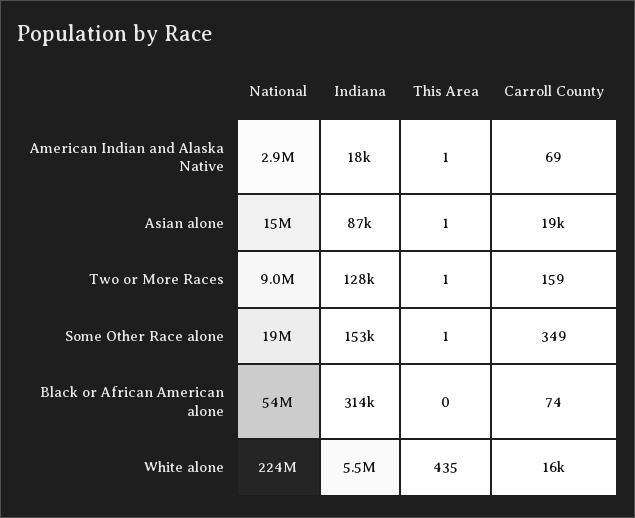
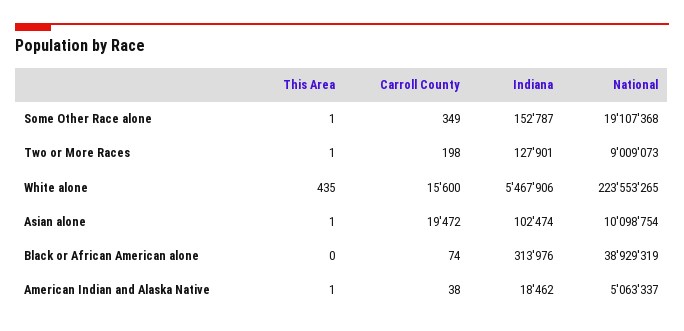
  {
    "National": {
-     "American Indian and Alaska Native": 2900000,
+     "American Indian and Alaska Native": 5063337,
-     "Asian alone": 15000000,
+     "Asian alone": 10098754,
      "Two or More Races": 9009073,
      "Some Other Race alone": 19107368,
-     "Black or African American alone": 54000000,
+     "Black or African American alone": 38929319,
      "White alone": 223553265
    },
    "Indiana": {
      "American Indian and Alaska Native": 18462,
-     "Asian alone": 87000,
+     "Asian alone": 102474,
      "Two or More Races": 127901,
      "Some Other Race alone": 152787,
      "Black or African American alone": 313976,
      "White alone": 5467906
    },
    "This Area": {
      "American Indian and Alaska Native": 1,
      "Asian alone": 1,
      "Two or More Races": 1,
      "Some Other Race alone": 1,
      "Black or African American alone": 0,
      "White alone": 435
    },
    "Carroll County": {
-     "American Indian and Alaska Native": 69,
+     "American Indian and Alaska Native": 38,
      "Asian alone": 19472,
-     "Two or More Races": 159,
+     "Two or More Races": 198,
      "Some Other Race alone": 349,
      "Black or African American alone": 74,
      "White alone": 15600
    }
  }

